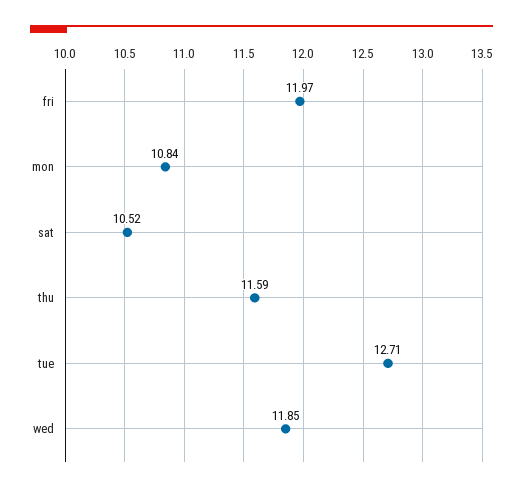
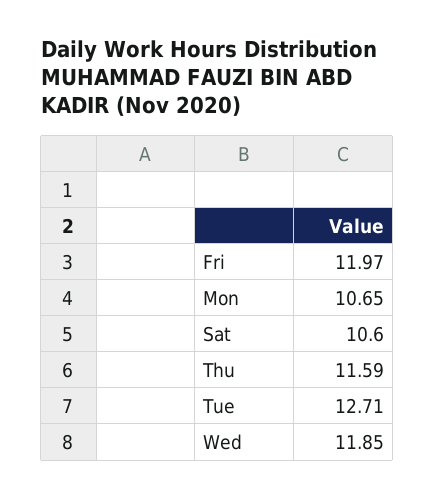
  {
    "fri": 11.97,
-   "mon": 10.84,
+   "mon": 10.65,
-   "sat": 10.52,
+   "sat": 10.6,
    "thu": 11.59,
    "tue": 12.71,
    "wed": 11.85
  }

